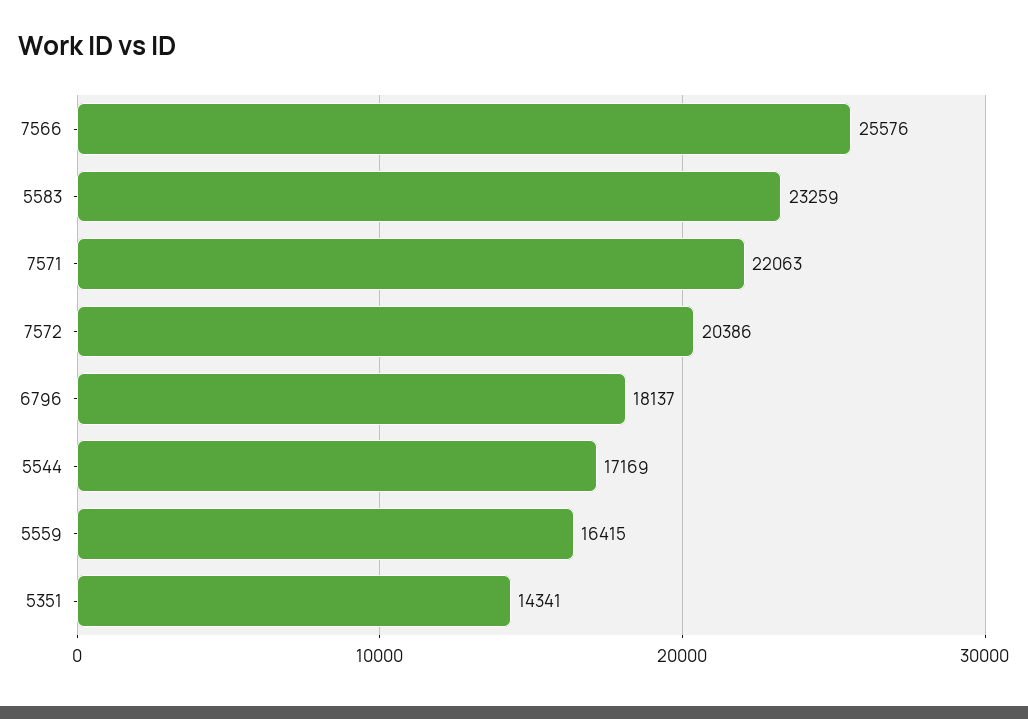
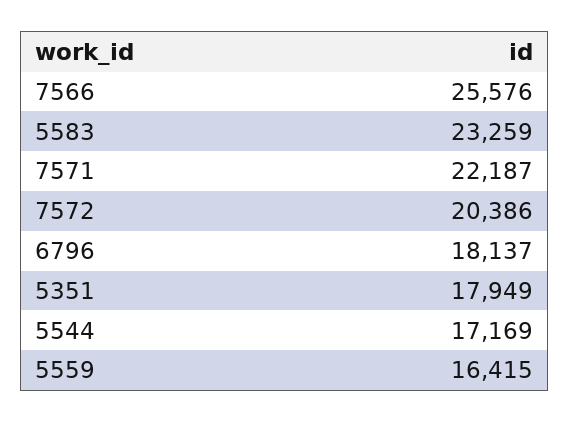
  {
    "7566": 25576,
    "5583": 23259,
-   "7571": 22063,
+   "7571": 22187,
    "7572": 20386,
    "6796": 18137,
    "5544": 17169,
    "5559": 16415,
-   "5351": 14341
+   "5351": 17949
  }

